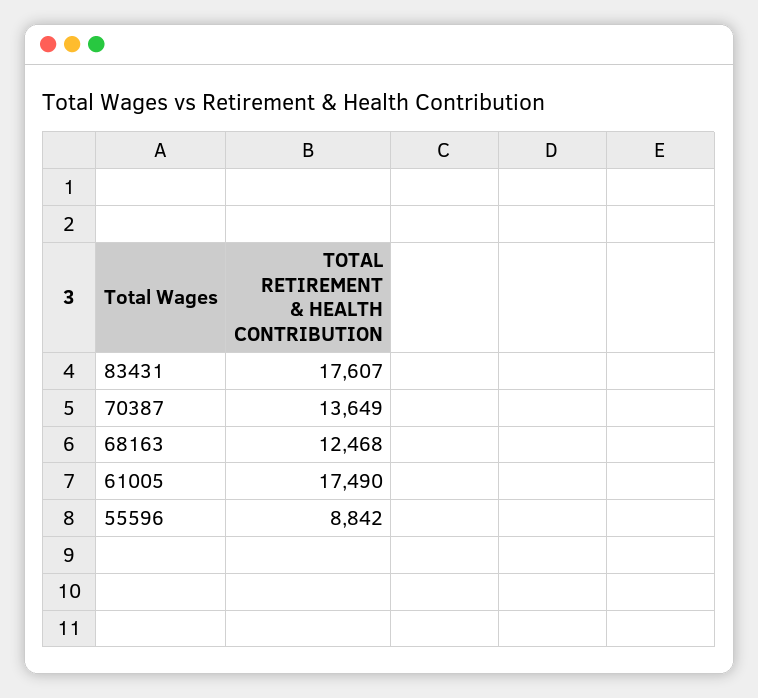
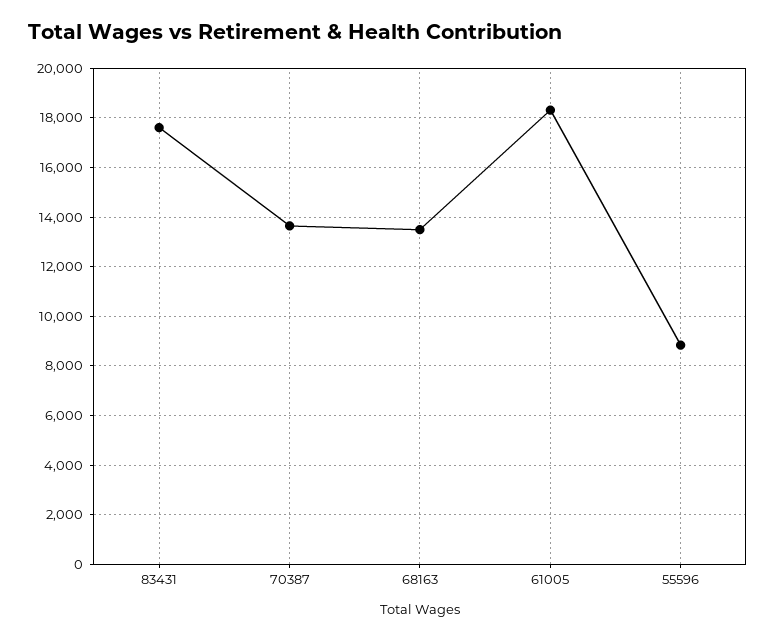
  {
    "83431": 17607,
    "70387": 13649,
-   "68163": 12468,
+   "68163": 13500,
-   "61005": 17490,
+   "61005": 18250,
    "55596": 8842
  }

